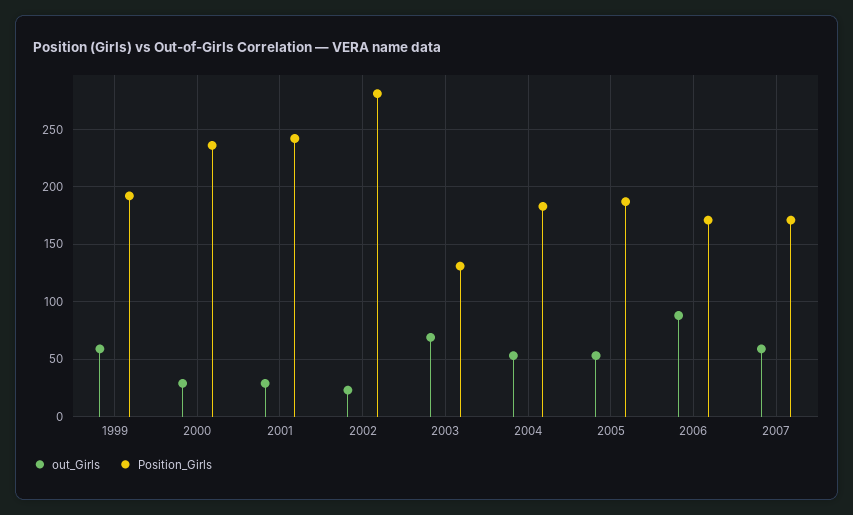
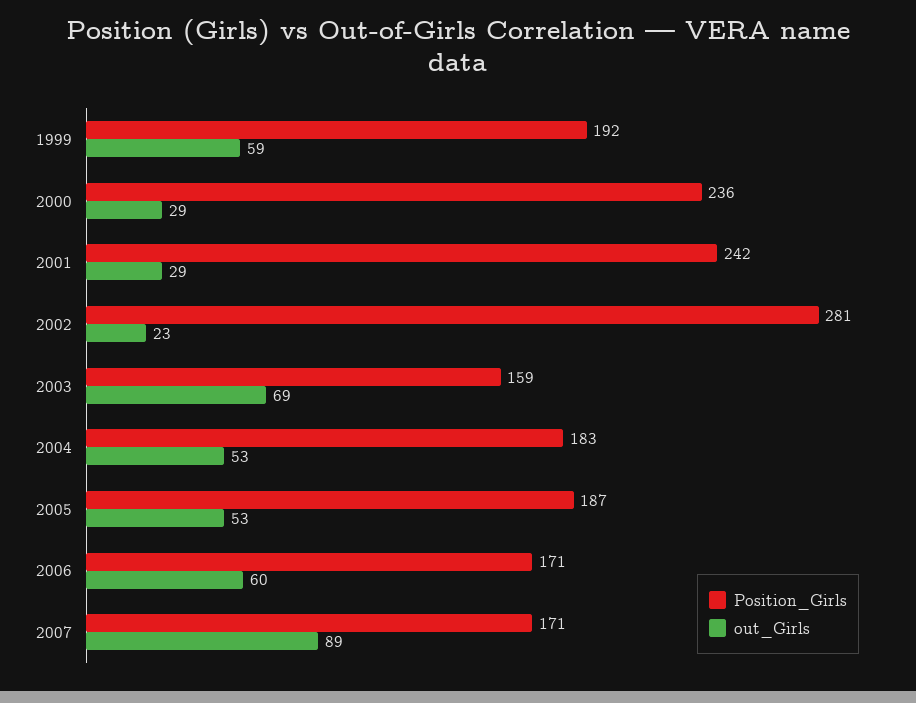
  {
    "out_Girls": {
      "1999": 59,
      "2000": 29,
      "2001": 29,
      "2002": 23,
      "2003": 69,
      "2004": 53,
      "2005": 53,
-     "2006": 90,
+     "2006": 60,
-     "2007": 60
+     "2007": 89
    },
    "Position_Girls": {
      "1999": 192,
      "2000": 236,
      "2001": 242,
      "2002": 281,
-     "2003": 130,
+     "2003": 159,
      "2004": 183,
      "2005": 187,
      "2006": 171,
      "2007": 171
    }
  }

